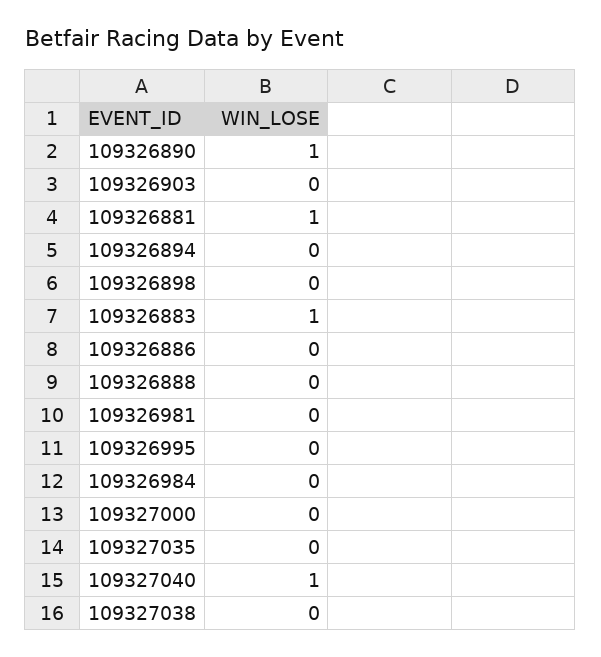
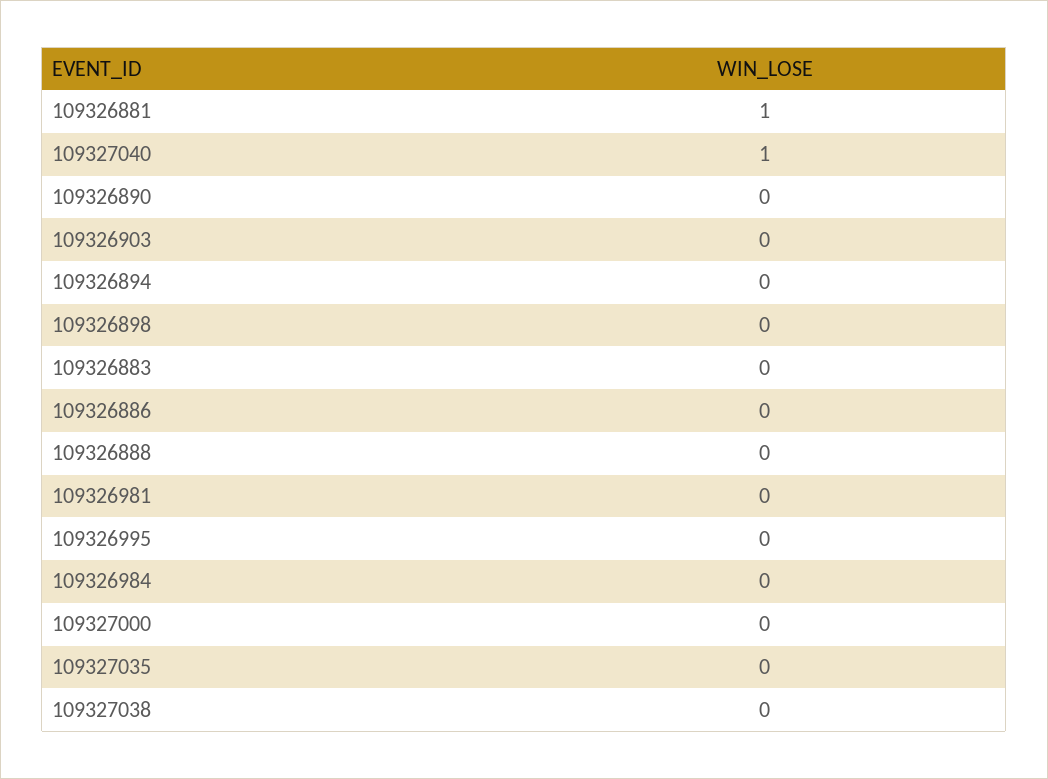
  {
-   "109326890": 1,
+   "109326890": 0,
    "109326903": 0,
    "109326881": 1,
    "109326894": 0,
    "109326898": 0,
-   "109326883": 1,
+   "109326883": 0,
    "109326886": 0,
    "109326888": 0,
    "109326981": 0,
    "109326995": 0,
    "109326984": 0,
    "109327000": 0,
    "109327035": 0,
    "109327040": 1,
    "109327038": 0
  }

